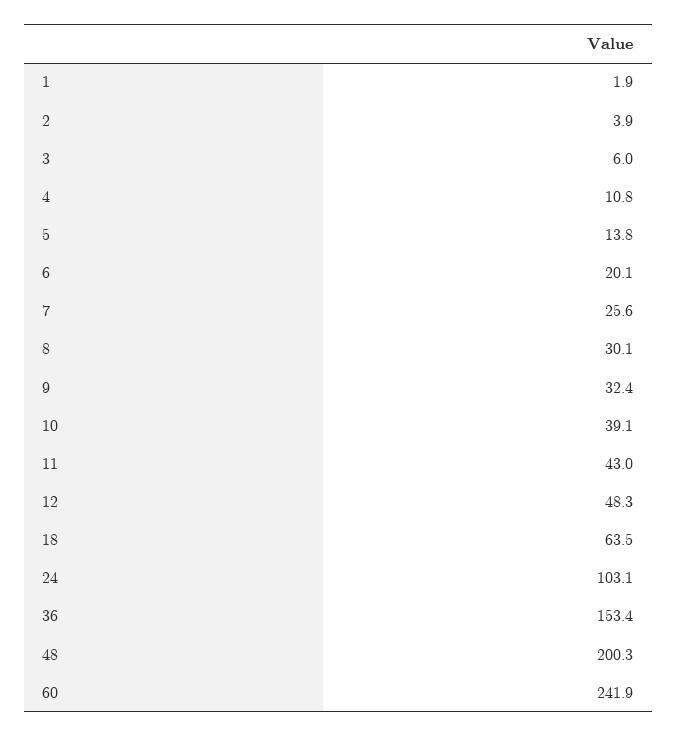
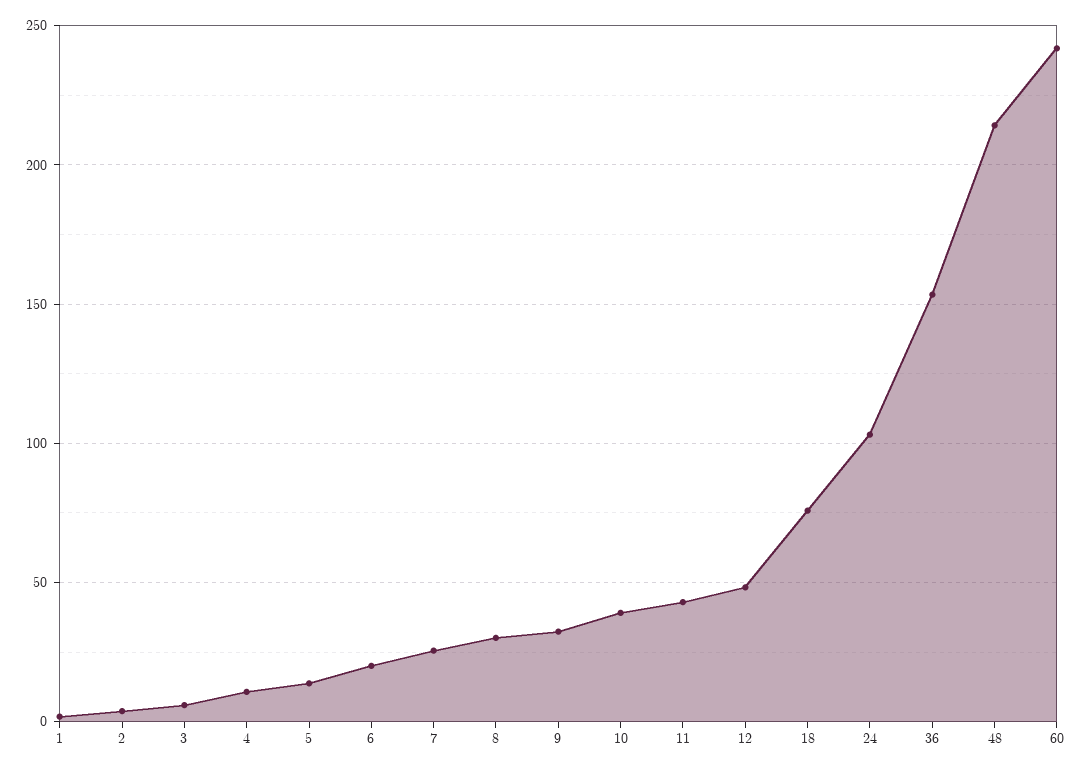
  {
    "1": 1.9,
    "2": 3.9,
    "3": 6,
    "4": 10.8,
    "5": 13.8,
    "6": 20.1,
    "7": 25.6,
    "8": 30.1,
    "9": 32.4,
    "10": 39.1,
    "11": 43,
    "12": 48.3,
-   "18": 63.5,
+   "18": 75,
    "24": 103.1,
    "36": 153.4,
-   "48": 200.3,
+   "48": 215,
    "60": 241.9
  }

